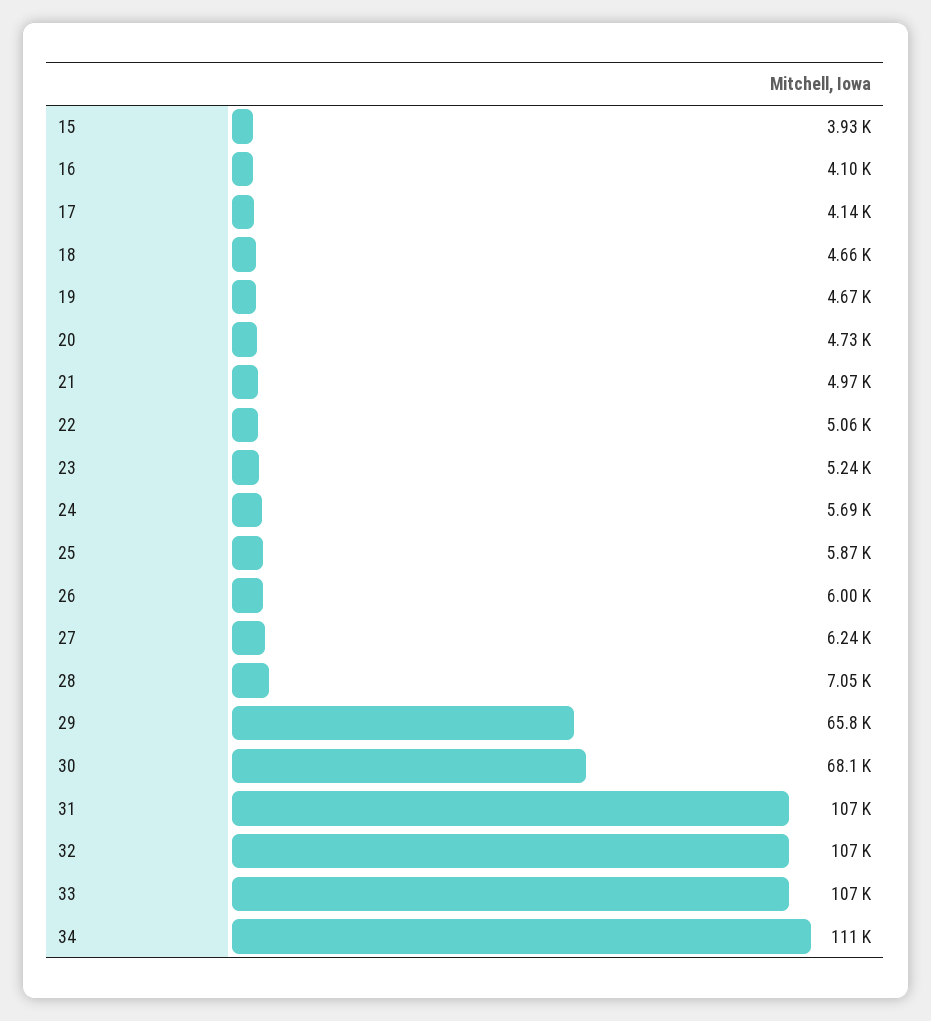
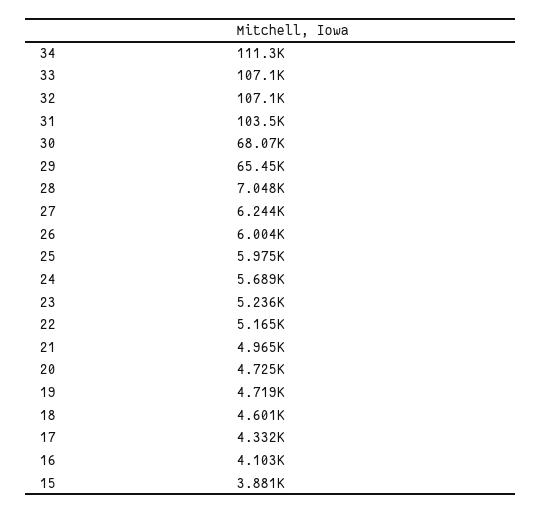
  {
-   "15": 3930,
+   "15": 3881,
    "16": 4103,
-   "17": 4140,
+   "17": 4332,
-   "18": 4660,
+   "18": 4601,
-   "19": 4670,
+   "19": 4719,
    "20": 4725,
    "21": 4965,
-   "22": 5060,
+   "22": 5165,
    "23": 5236,
    "24": 5689,
-   "25": 5870,
+   "25": 5975,
    "26": 6004,
    "27": 6244,
    "28": 7048,
-   "29": 65800,
+   "29": 65450,
    "30": 68070,
-   "31": 107000,
+   "31": 103500,
    "32": 107100,
    "33": 107100,
    "34": 111300
  }

